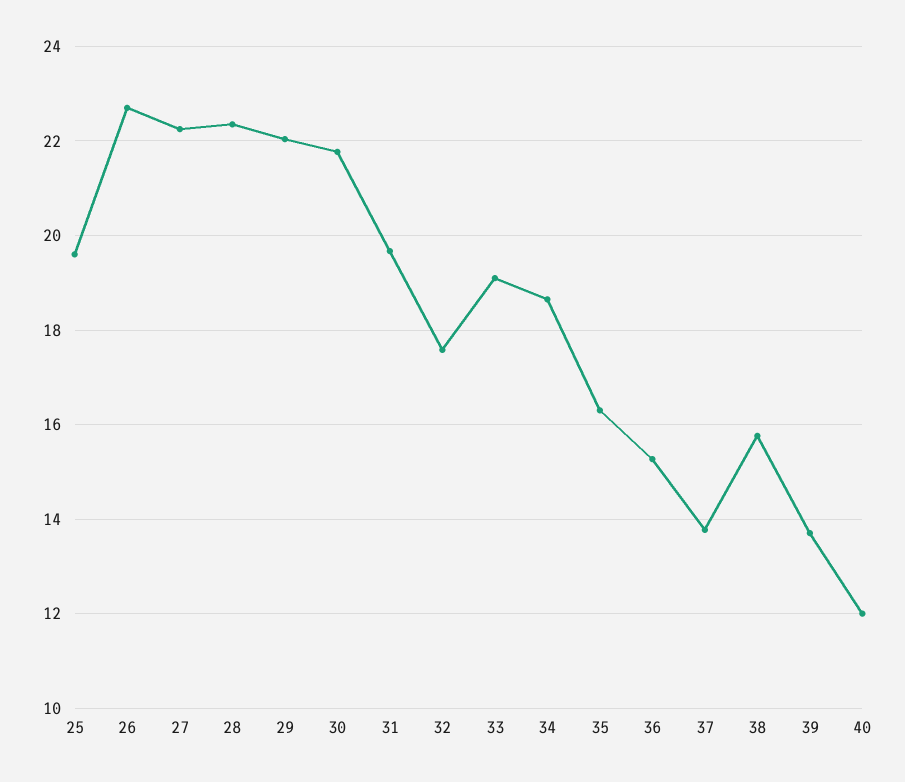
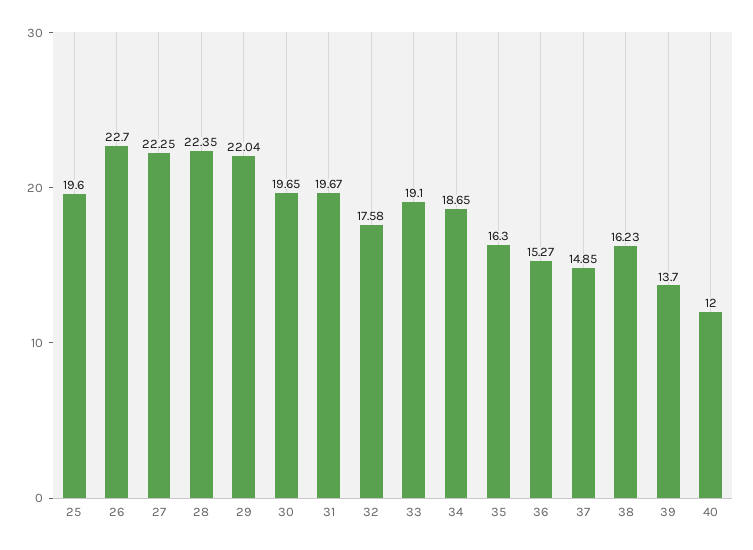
  {
    "25": 19.6,
    "26": 22.7,
    "27": 22.25,
    "28": 22.35,
    "29": 22.04,
-   "30": 21.8,
+   "30": 19.65,
    "31": 19.67,
    "32": 17.58,
    "33": 19.1,
    "34": 18.65,
    "35": 16.3,
    "36": 15.27,
-   "37": 13.8,
+   "37": 14.85,
-   "38": 15.8,
+   "38": 16.23,
    "39": 13.7,
    "40": 12
  }

